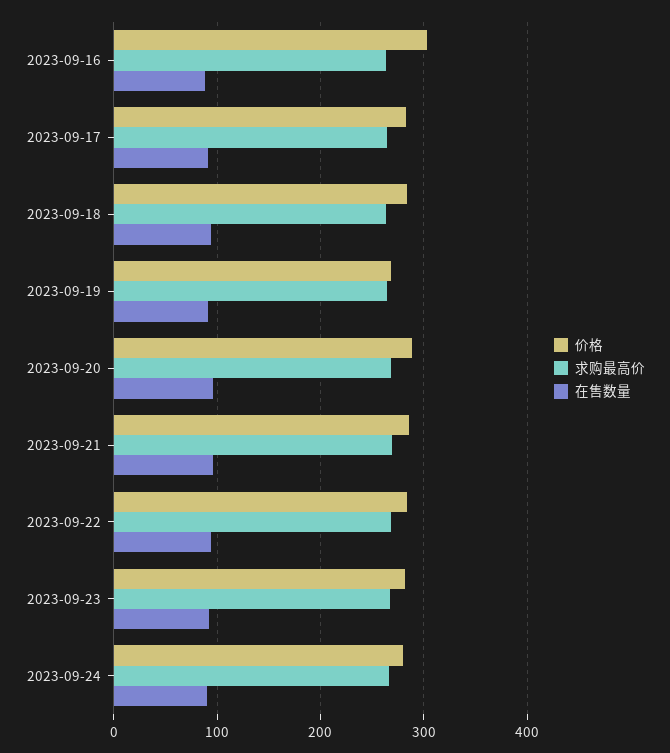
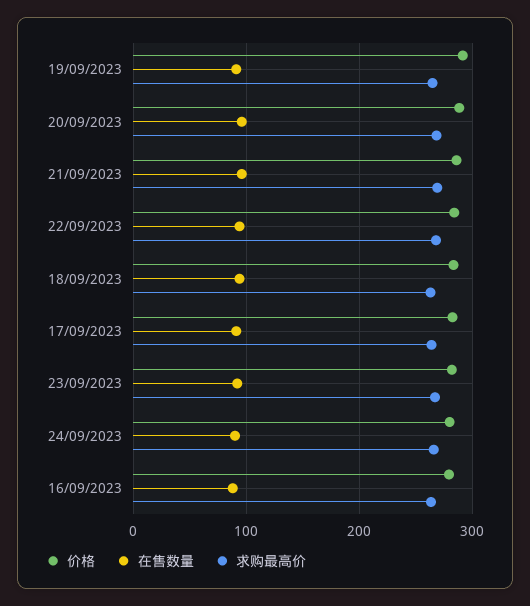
  {
    "价格": {
-     "2023-09-16": 300,
+     "2023-09-16": 280,
      "2023-09-17": 280,
      "2023-09-18": 280,
-     "2023-09-19": 270,
+     "2023-09-19": 290,
      "2023-09-20": 290,
      "2023-09-21": 290,
      "2023-09-22": 280,
      "2023-09-23": 280,
      "2023-09-24": 280
    },
    "求购最高价": {
      "2023-09-16": 260,
      "2023-09-17": 260,
      "2023-09-18": 260,
      "2023-09-19": 260,
      "2023-09-20": 270,
      "2023-09-21": 270,
      "2023-09-22": 270,
      "2023-09-23": 270,
      "2023-09-24": 270
    },
    "在售数量": {
      "2023-09-16": 90,
      "2023-09-17": 90,
      "2023-09-18": 90,
      "2023-09-19": 90,
      "2023-09-20": 100,
      "2023-09-21": 100,
      "2023-09-22": 90,
      "2023-09-23": 90,
      "2023-09-24": 90
    }
  }

